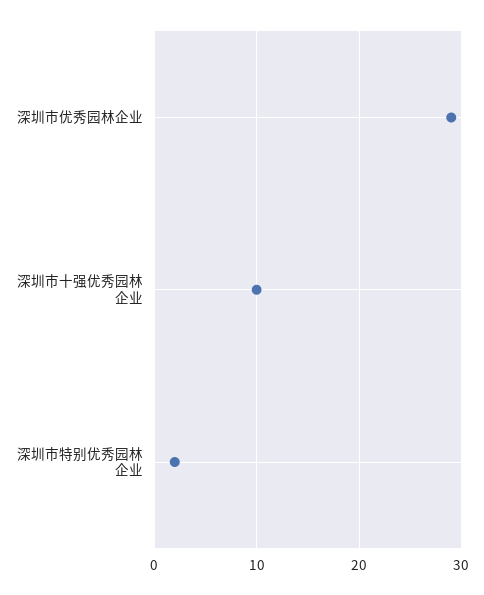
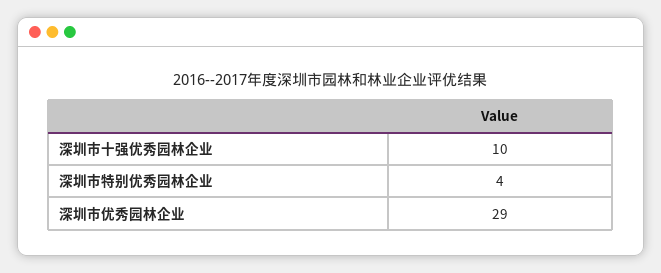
  {
    "深圳市优秀园林企业": 29,
    "深圳市十强优秀园林企业": 10,
-   "深圳市特别优秀园林企业": 2
+   "深圳市特别优秀园林企业": 4
  }

